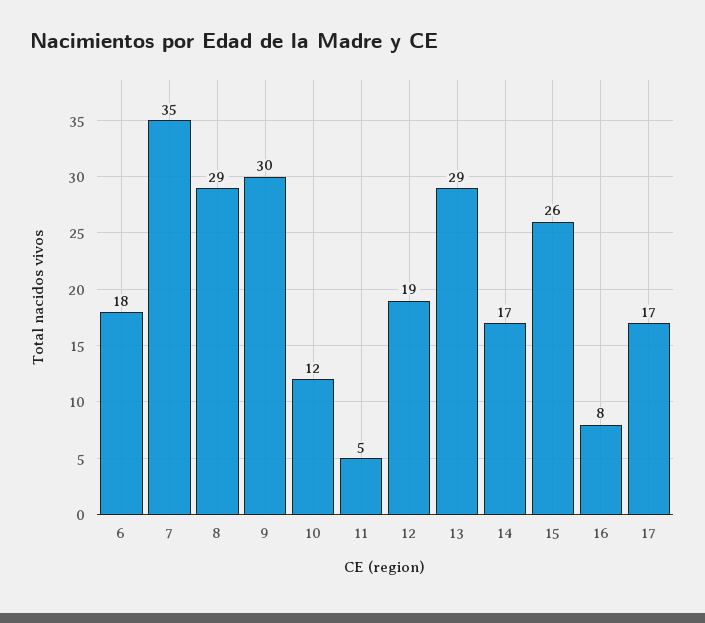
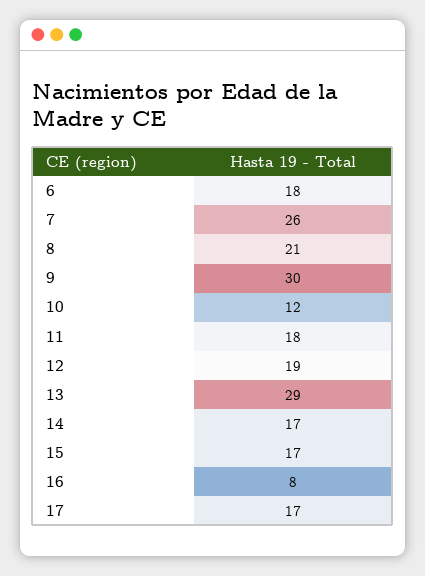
  {
    "6": 18,
-   "7": 35,
+   "7": 26,
-   "8": 29,
+   "8": 21,
    "9": 30,
    "10": 12,
-   "11": 5,
+   "11": 18,
    "12": 19,
    "13": 29,
    "14": 17,
-   "15": 26,
+   "15": 17,
    "16": 8,
    "17": 17
  }

